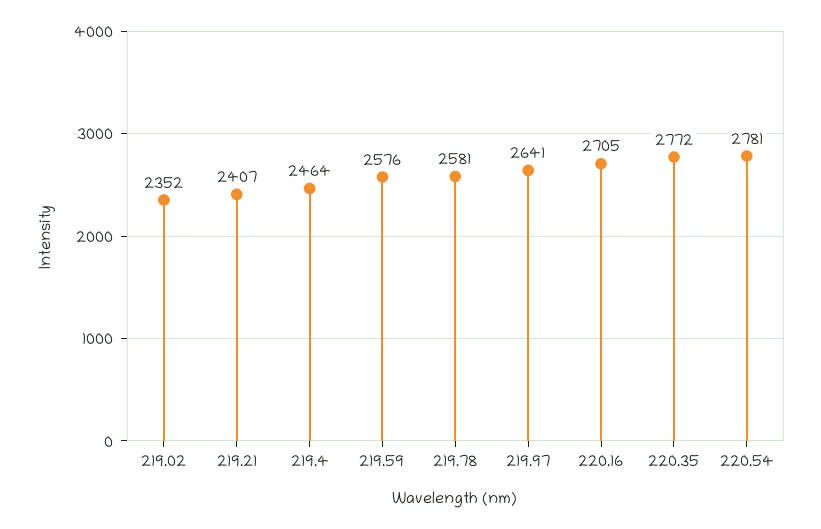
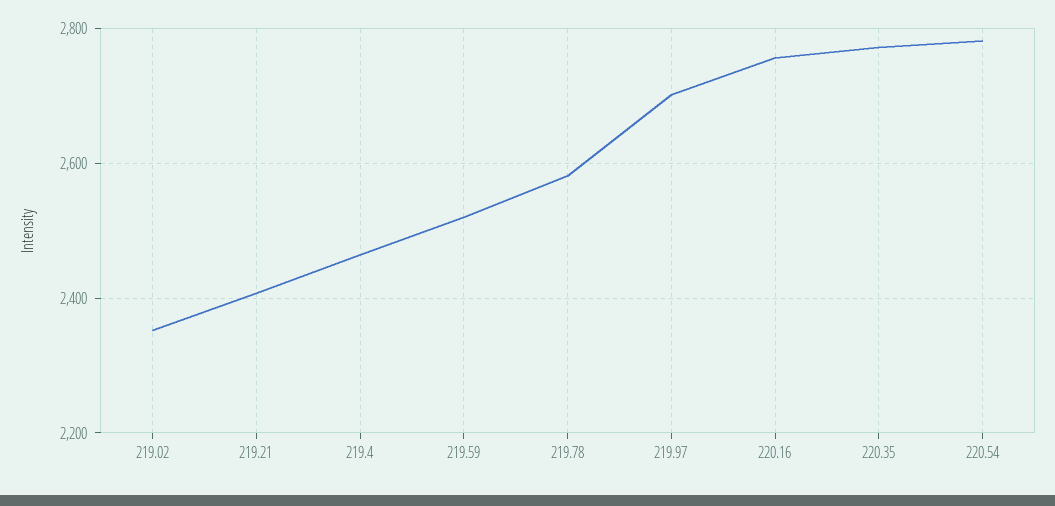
  {
    "219.02": 2352,
    "219.21": 2407,
    "219.4": 2464,
-   "219.59": 2576,
+   "219.59": 2520,
    "219.78": 2581,
-   "219.97": 2641,
+   "219.97": 2700,
-   "220.16": 2705,
+   "220.16": 2760,
    "220.35": 2772,
    "220.54": 2781
  }

